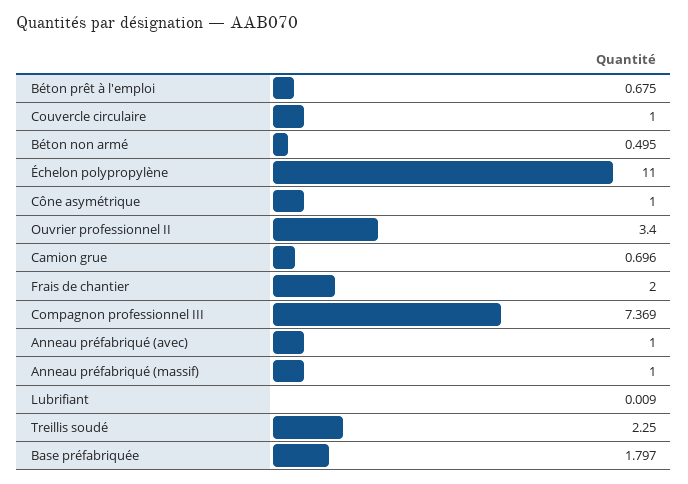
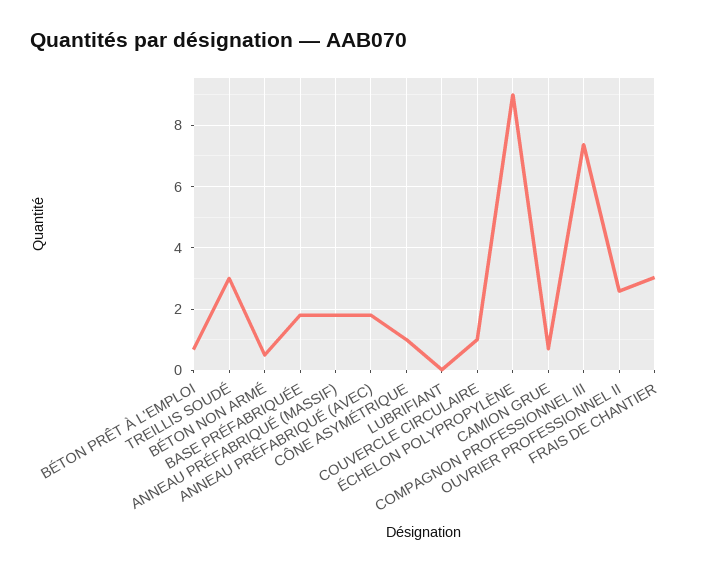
  {
    "Béton prêt à l'emploi": 0.675,
    "Couvercle circulaire": 1,
    "Béton non armé": 0.495,
-   "Échelon polypropylène": 11,
+   "Échelon polypropylène": 9,
    "Cône asymétrique": 1,
-   "Ouvrier professionnel II": 3.4,
+   "Ouvrier professionnel II": 2.6,
    "Camion grue": 0.696,
-   "Frais de chantier": 2,
+   "Frais de chantier": 3,
    "Compagnon professionnel III": 7.369,
-   "Anneau préfabriqué (avec)": 1,
+   "Anneau préfabriqué (avec)": 1.8,
-   "Anneau préfabriqué (massif)": 1,
+   "Anneau préfabriqué (massif)": 1.8,
    "Lubrifiant": 0.009,
-   "Treillis soudé": 2.25,
+   "Treillis soudé": 3,
    "Base préfabriquée": 1.797
  }

